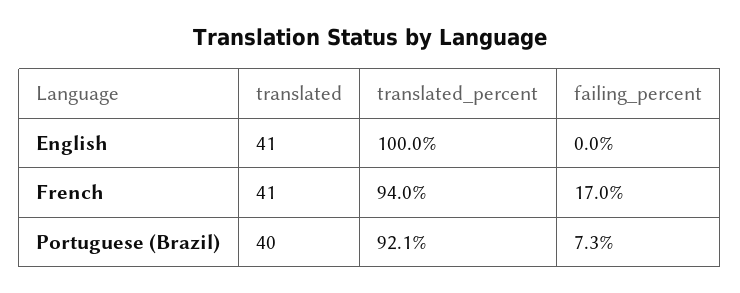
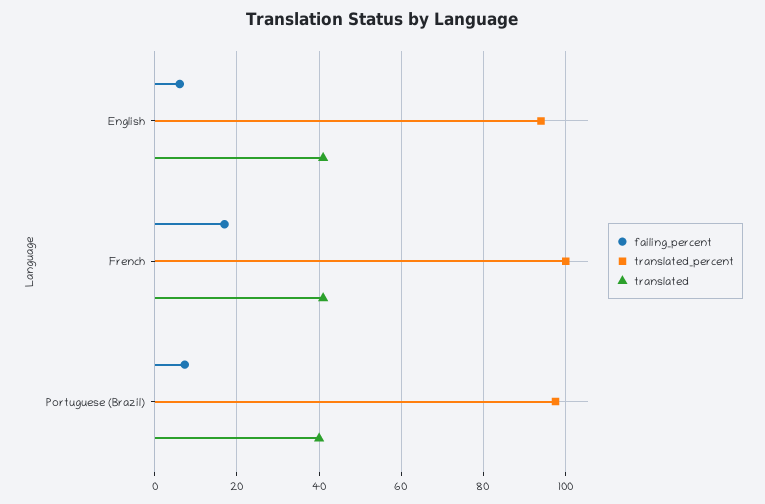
  {
    "translated": {
      "English": 41,
      "French": 41,
      "Portuguese (Brazil)": 40
    },
    "translated_percent": {
-     "English": 100,
+     "English": 94,
-     "French": 94,
+     "French": 100,
-     "Portuguese (Brazil)": 92.1
+     "Portuguese (Brazil)": 98
    },
    "failing_percent": {
-     "English": 0,
+     "English": 6,
      "French": 17,
      "Portuguese (Brazil)": 7.3
    }
  }

